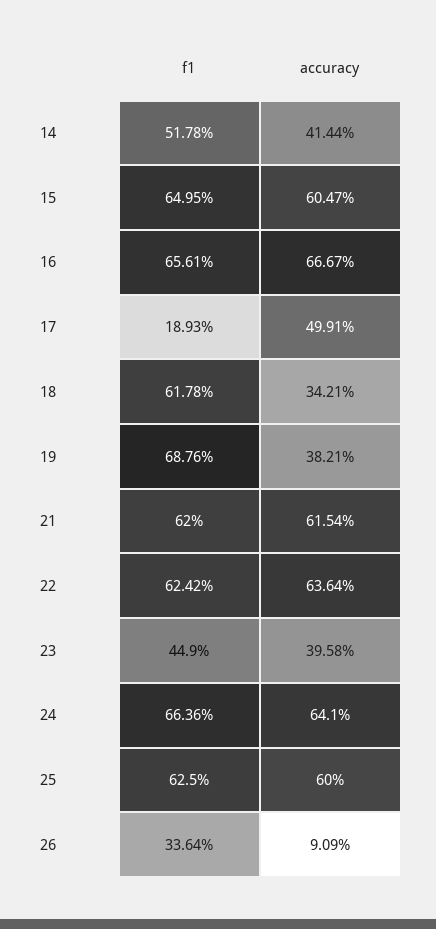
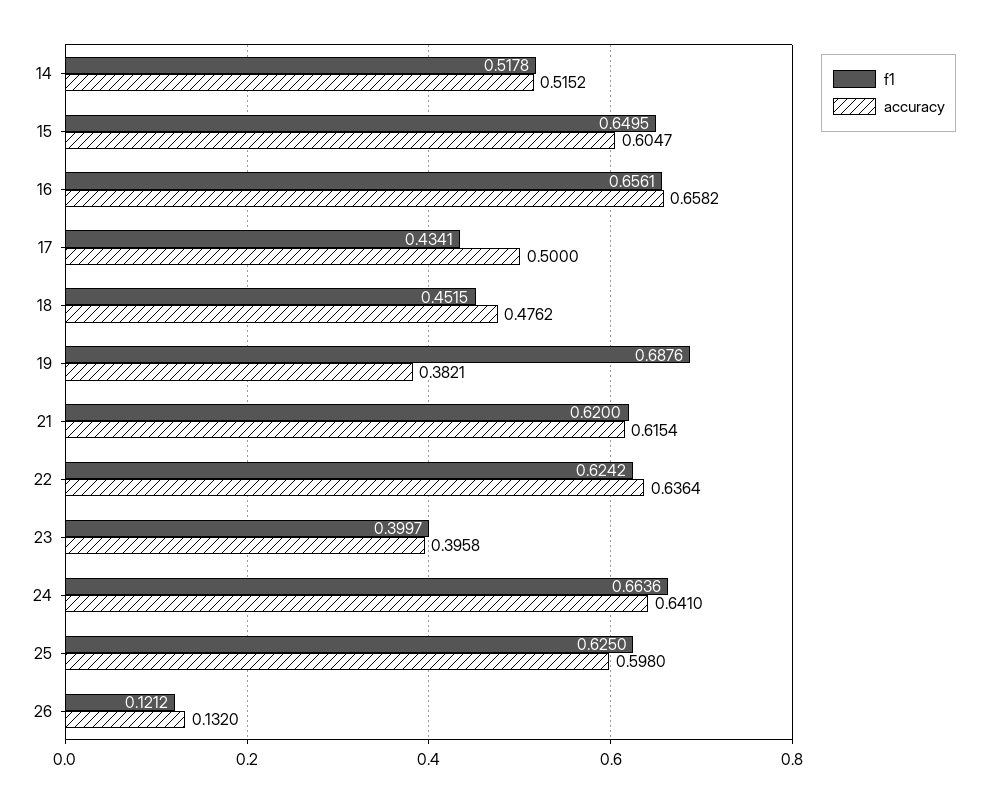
  {
    "f1": {
      "14": 0.5178,
      "15": 0.6495,
      "16": 0.6561,
-     "17": 0.1893,
+     "17": 0.4341,
-     "18": 0.6178,
+     "18": 0.4515,
      "19": 0.6876,
      "21": 0.62,
      "22": 0.6242,
-     "23": 0.449,
+     "23": 0.3997,
      "24": 0.6636,
      "25": 0.625,
-     "26": 0.3364
+     "26": 0.1212
    },
    "accuracy": {
-     "14": 0.4144,
+     "14": 0.5152,
      "15": 0.6047,
-     "16": 0.6667,
+     "16": 0.6582,
-     "17": 0.4991,
+     "17": 0.5,
-     "18": 0.3421,
+     "18": 0.4762,
      "19": 0.3821,
      "21": 0.6154,
      "22": 0.6364,
      "23": 0.3958,
      "24": 0.641,
-     "25": 0.6,
+     "25": 0.598,
-     "26": 0.0909
+     "26": 0.132
    }
  }

